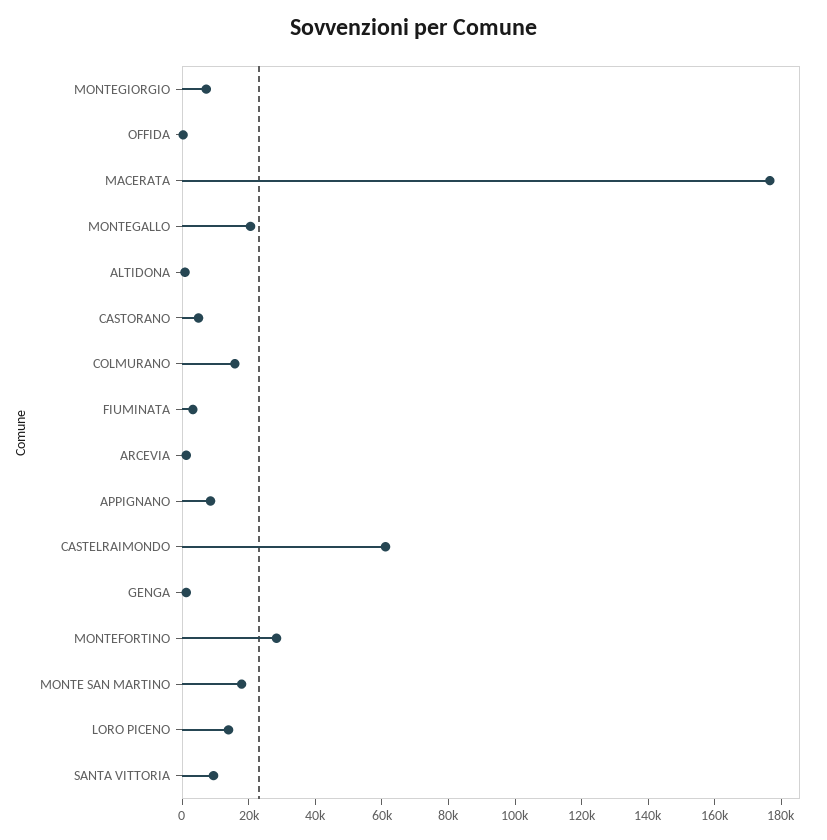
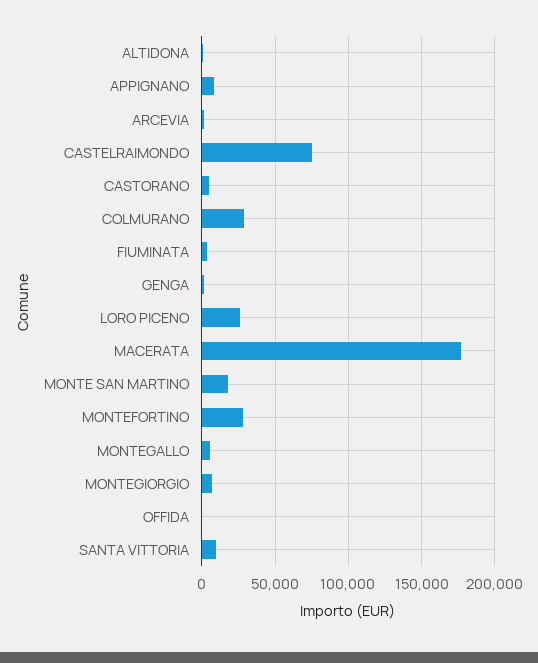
  {
    "MONTEGIORGIO": 5000,
    "OFFIDA": 0,
    "MACERATA": 175000,
-   "MONTEGALLO": 20000,
+   "MONTEGALLO": 5000,
    "ALTIDONA": 0,
    "CASTORANO": 5000,
-   "COLMURANO": 15000,
+   "COLMURANO": 30000,
    "FIUMINATA": 5000,
    "ARCEVIA": 0,
    "APPIGNANO": 10000,
-   "CASTELRAIMONDO": 60000,
+   "CASTELRAIMONDO": 75000,
    "GENGA": 0,
    "MONTEFORTINO": 30000,
    "MONTE SAN MARTINO": 20000,
-   "LORO PICENO": 15000,
+   "LORO PICENO": 25000,
    "SANTA VITTORIA": 10000
  }

